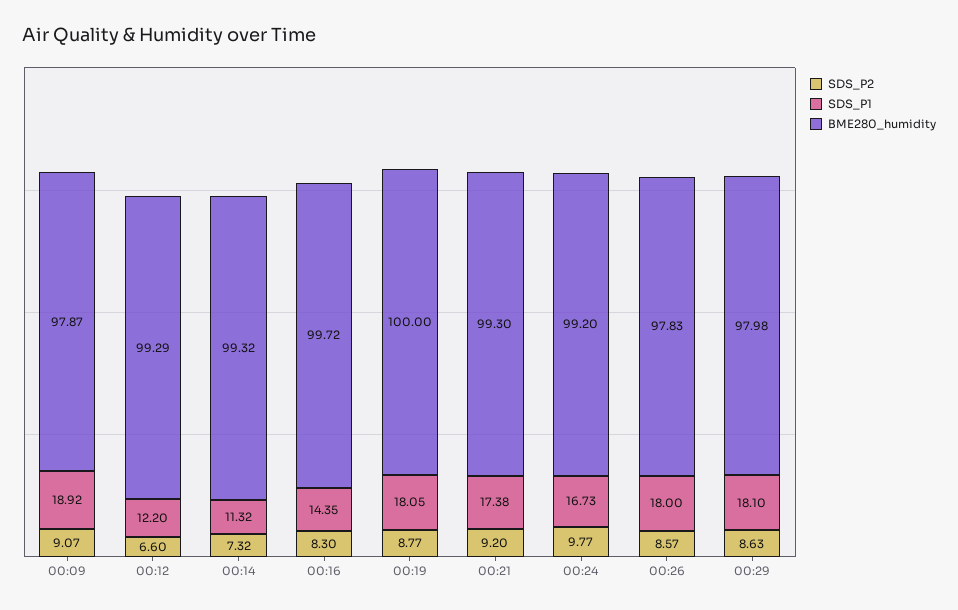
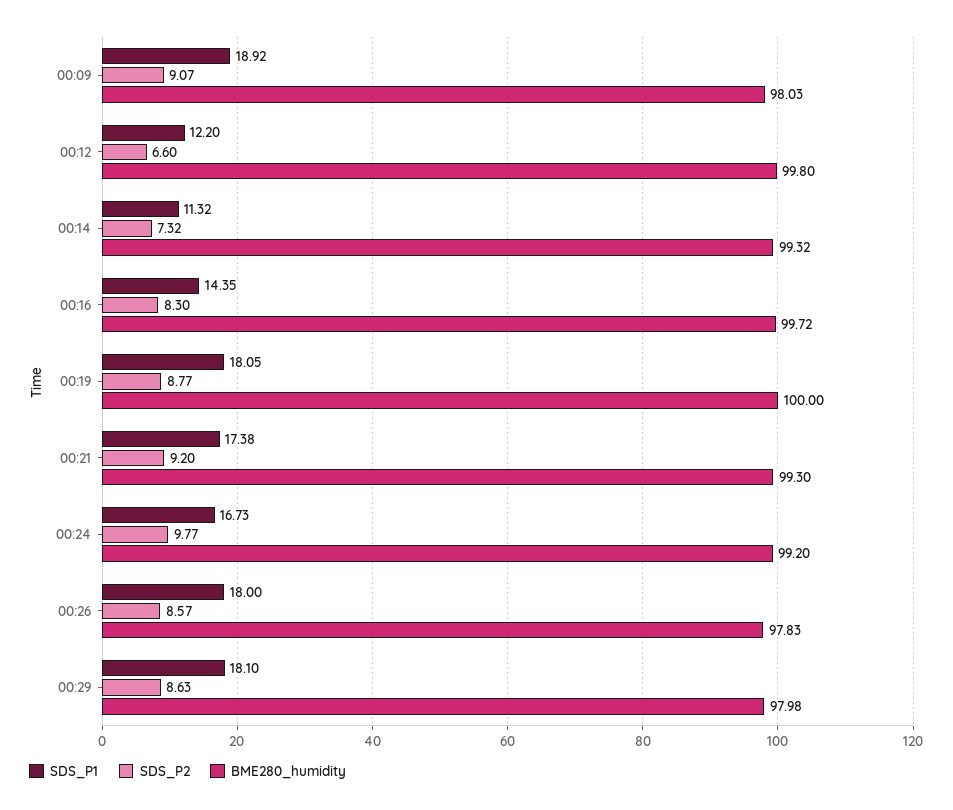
  {
    "SDS_P2": {
      "00:09": 9.07,
      "00:12": 6.6,
      "00:14": 7.32,
      "00:16": 8.3,
      "00:19": 8.77,
      "00:21": 9.2,
      "00:24": 9.77,
      "00:26": 8.57,
      "00:29": 8.63
    },
    "SDS_P1": {
      "00:09": 18.92,
      "00:12": 12.2,
      "00:14": 11.32,
      "00:16": 14.35,
      "00:19": 18.05,
      "00:21": 17.38,
      "00:24": 16.73,
      "00:26": 18,
      "00:29": 18.1
    },
    "BME280_humidity": {
-     "00:09": 97.87,
+     "00:09": 98.03,
-     "00:12": 99.29,
+     "00:12": 99.8,
      "00:14": 99.32,
      "00:16": 99.72,
      "00:19": 100,
      "00:21": 99.3,
      "00:24": 99.2,
      "00:26": 97.83,
      "00:29": 97.98
    }
  }

